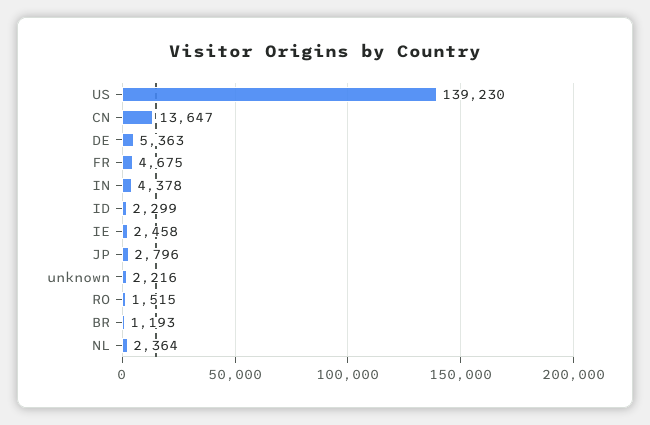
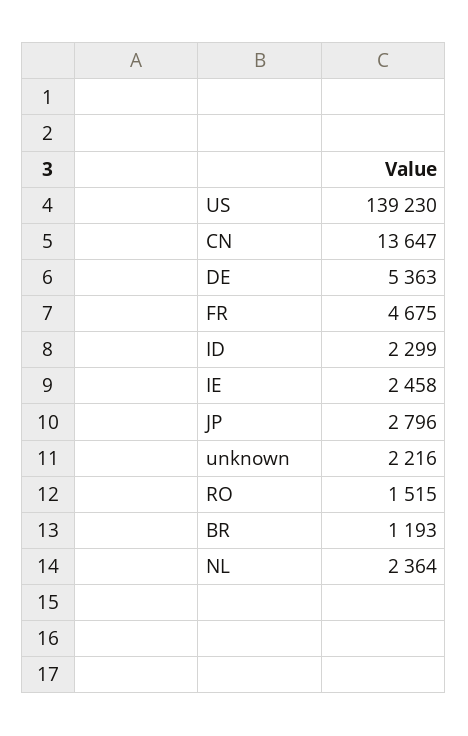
  {
    "US": 139230,
    "CN": 13647,
    "DE": 5363,
    "FR": 4675,
-   "IN": 4378,
    "ID": 2299,
    "IE": 2458,
    "JP": 2796,
    "unknown": 2216,
    "RO": 1515,
    "BR": 1193,
    "NL": 2364
  }

